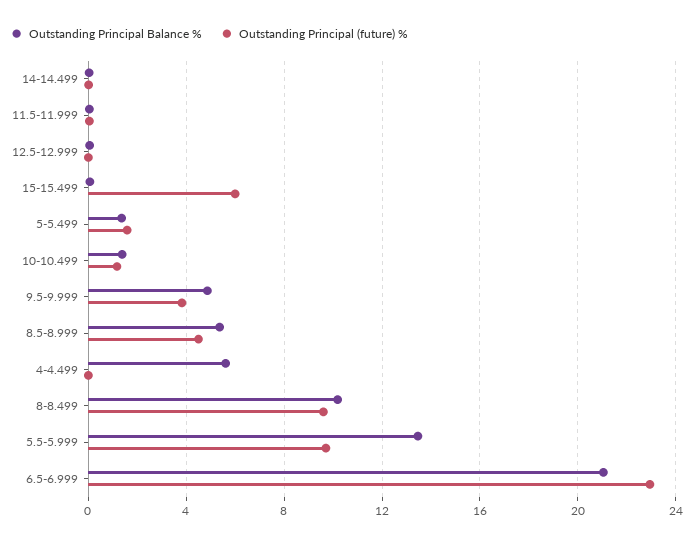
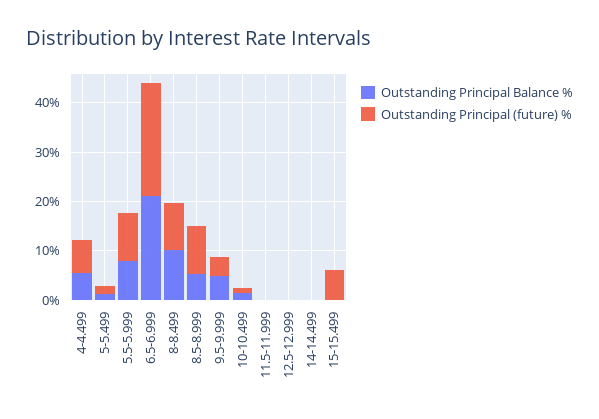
  {
    "Outstanding Principal Balance %": {
      "14-14.499": 0,
      "11.5-11.999": 0,
      "12.5-12.999": 0,
      "15-15.499": 0,
      "5-5.499": 1.5,
      "10-10.499": 1.5,
      "9.5-9.999": 5,
      "8.5-8.999": 5.5,
      "4-4.499": 5.5,
      "8-8.499": 10,
-     "5.5-5.999": 13.5,
+     "5.5-5.999": 8,
      "6.5-6.999": 21
    },
    "Outstanding Principal (future) %": {
      "14-14.499": 0,
      "11.5-11.999": 0,
      "12.5-12.999": 0,
      "15-15.499": 6,
      "5-5.499": 1.5,
      "10-10.499": 1,
      "9.5-9.999": 4,
-     "8.5-8.999": 4.5,
+     "8.5-8.999": 10,
-     "4-4.499": 0,
+     "4-4.499": 6,
      "8-8.499": 9.5,
      "5.5-5.999": 9.5,
      "6.5-6.999": 23
    }
  }

